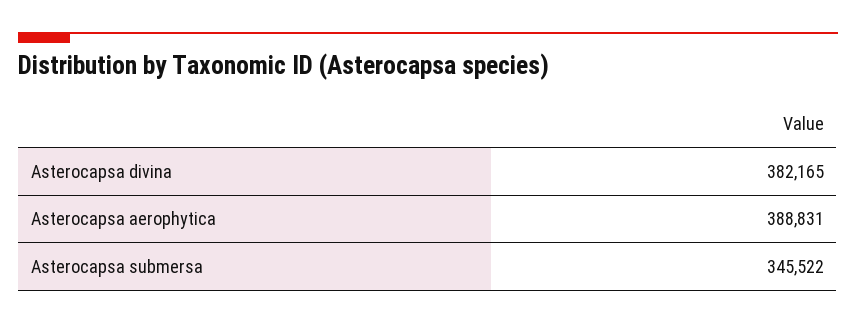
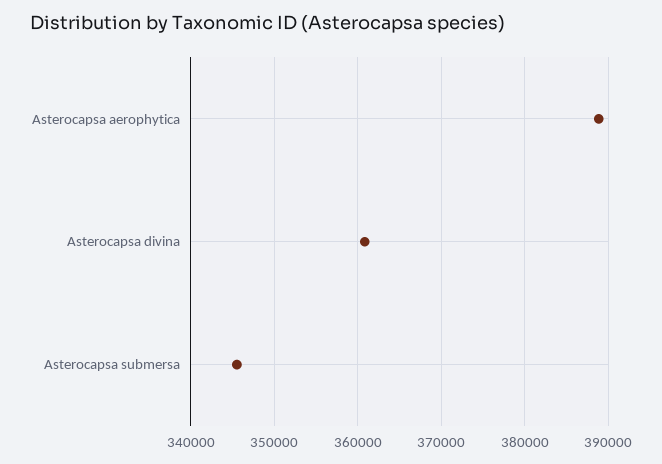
  {
-   "Asterocapsa divina": 382165,
+   "Asterocapsa divina": 361000,
    "Asterocapsa aerophytica": 388831,
    "Asterocapsa submersa": 345522
  }

